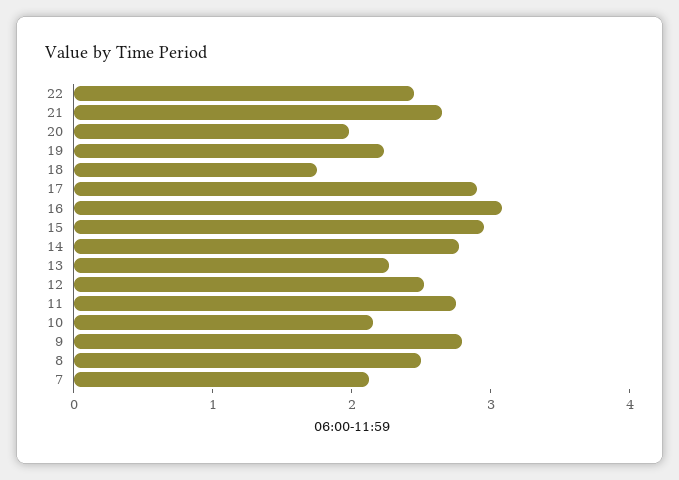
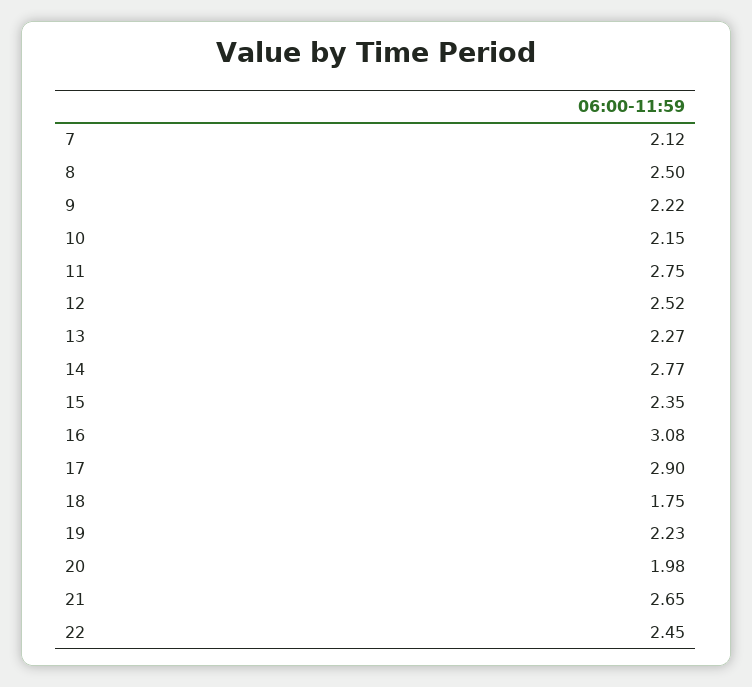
  {
    "22": 2.45,
    "21": 2.65,
    "20": 1.98,
    "19": 2.23,
    "18": 1.75,
    "17": 2.9,
    "16": 3.08,
-   "15": 3,
+   "15": 2.35,
    "14": 2.77,
    "13": 2.27,
    "12": 2.52,
    "11": 2.75,
    "10": 2.15,
-   "9": 2.8,
+   "9": 2.22,
    "8": 2.5,
    "7": 2.12
  }

